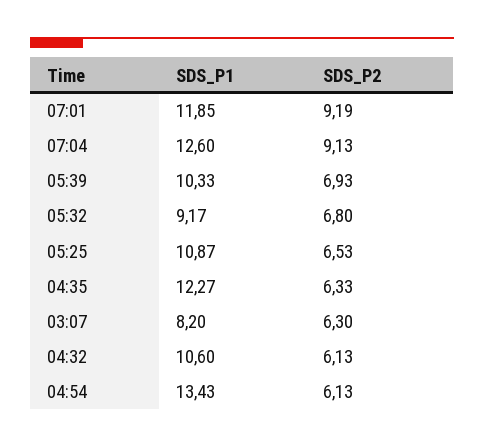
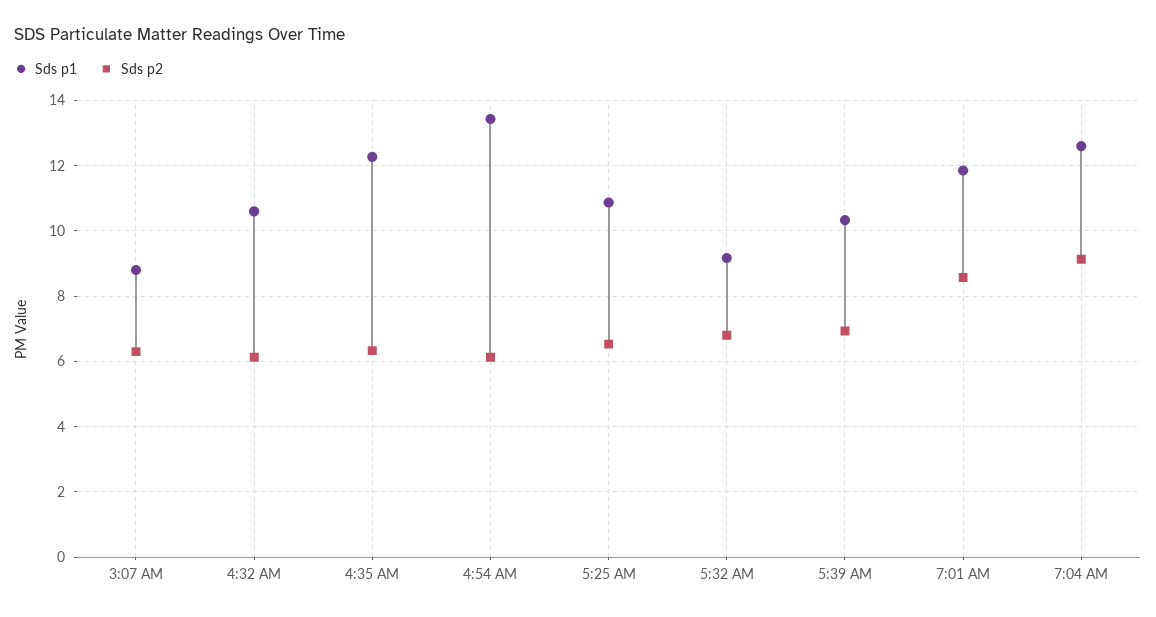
  {
    "SDS_P1": {
      "07:01": 11.85,
      "07:04": 12.6,
      "05:39": 10.33,
      "05:32": 9.17,
      "05:25": 10.87,
      "04:35": 12.27,
-     "03:07": 8.2,
+     "03:07": 8.8,
      "04:32": 10.6,
      "04:54": 13.43
    },
    "SDS_P2": {
-     "07:01": 9.19,
+     "07:01": 8.6,
      "07:04": 9.13,
      "05:39": 6.93,
      "05:32": 6.8,
      "05:25": 6.53,
      "04:35": 6.33,
      "03:07": 6.3,
      "04:32": 6.13,
      "04:54": 6.13
    }
  }

